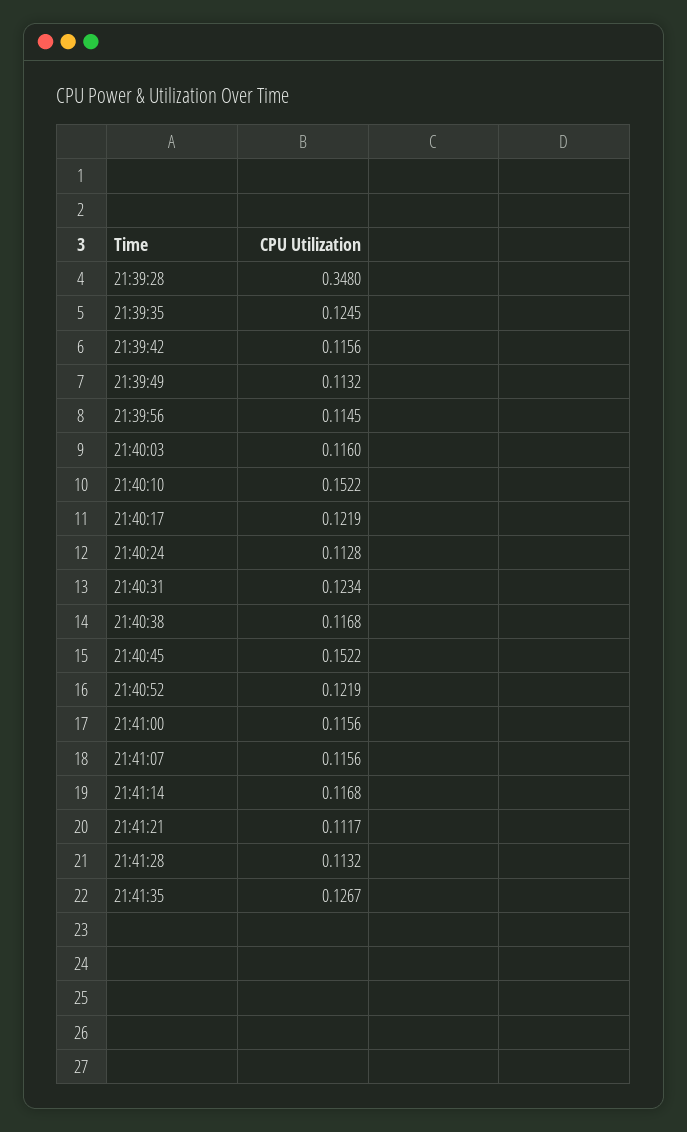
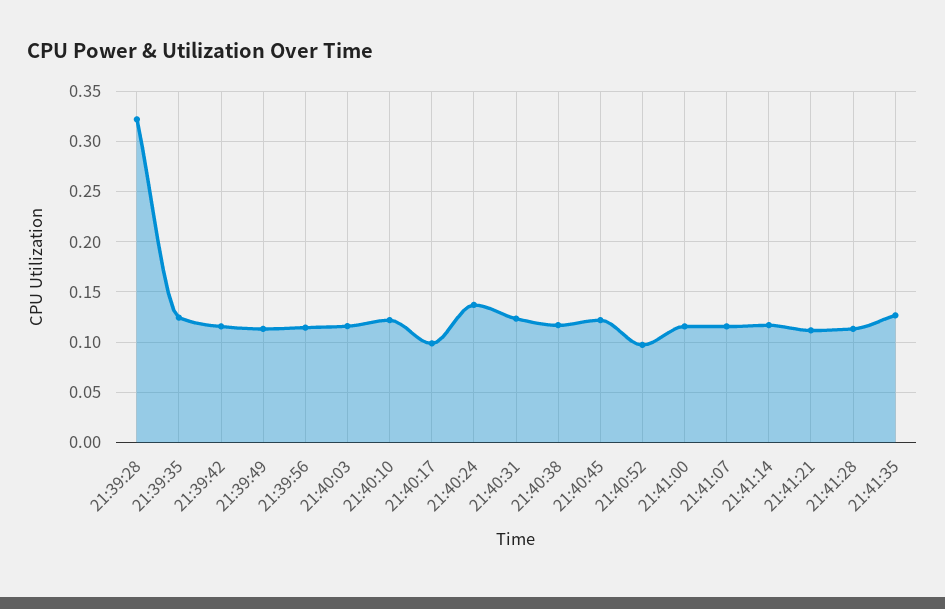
  {
-   "21:39:28": 0.348,
+   "21:39:28": 0.32,
    "21:39:35": 0.1245,
    "21:39:42": 0.1156,
    "21:39:49": 0.1132,
    "21:39:56": 0.1145,
    "21:40:03": 0.116,
-   "21:40:10": 0.1522,
+   "21:40:10": 0.12,
-   "21:40:17": 0.1219,
+   "21:40:17": 0.1,
-   "21:40:24": 0.1128,
+   "21:40:24": 0.14,
    "21:40:31": 0.1234,
    "21:40:38": 0.1168,
-   "21:40:45": 0.1522,
+   "21:40:45": 0.12,
-   "21:40:52": 0.1219,
+   "21:40:52": 0.1,
    "21:41:00": 0.1156,
    "21:41:07": 0.1156,
    "21:41:14": 0.1168,
    "21:41:21": 0.1117,
    "21:41:28": 0.1132,
    "21:41:35": 0.1267
  }

